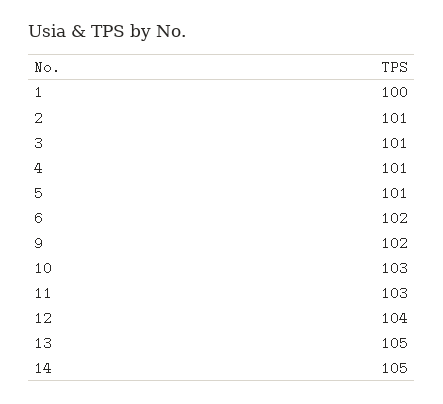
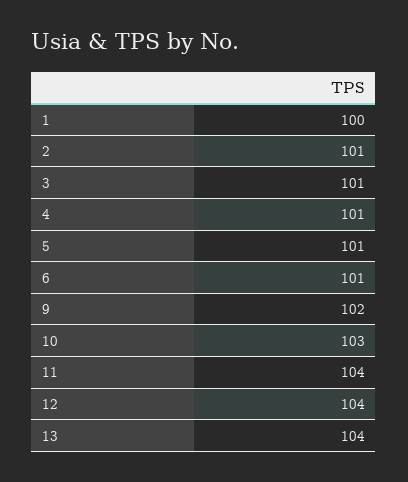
  {
    "1": 100,
    "2": 101,
    "3": 101,
    "4": 101,
    "5": 101,
-   "6": 102,
+   "6": 101,
    "9": 102,
    "10": 103,
-   "11": 103,
+   "11": 104,
    "12": 104,
-   "13": 105,
+   "13": 104
-   "14": 105
  }

